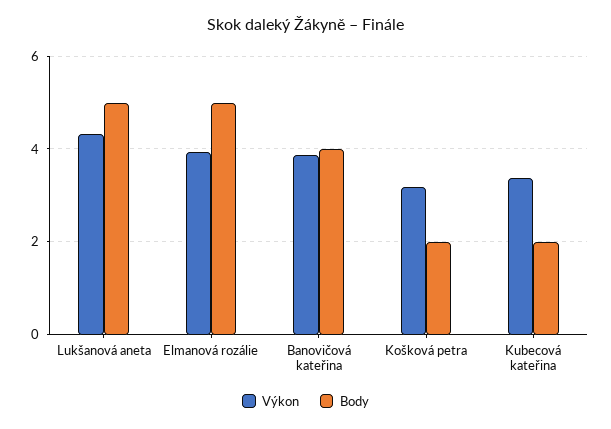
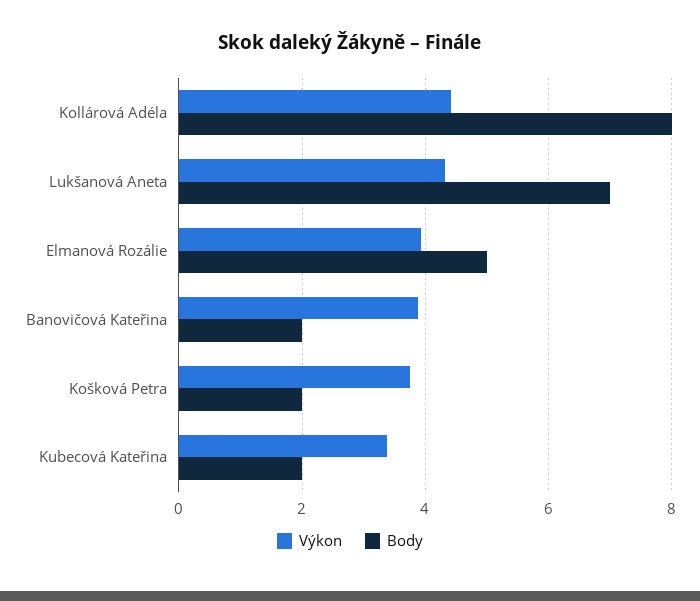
  {
    "Výkon": {
      "Lukšanová aneta": 4.4,
      "Elmanová rozálie": 4,
      "Banovičová kateřina": 3.8,
-     "Košková petra": 3.2,
+     "Košková petra": 3.8,
-     "Kubecová kateřina": 3.4
+     "Kubecová kateřina": 3.4,
+     "Kollárová Adéla": 4.4
    },
    "Body": {
-     "Lukšanová aneta": 5,
+     "Lukšanová aneta": 7,
      "Elmanová rozálie": 5,
-     "Banovičová kateřina": 4,
+     "Banovičová kateřina": 2,
      "Košková petra": 2,
-     "Kubecová kateřina": 2
+     "Kubecová kateřina": 2,
+     "Kollárová Adéla": 8
    }
  }

